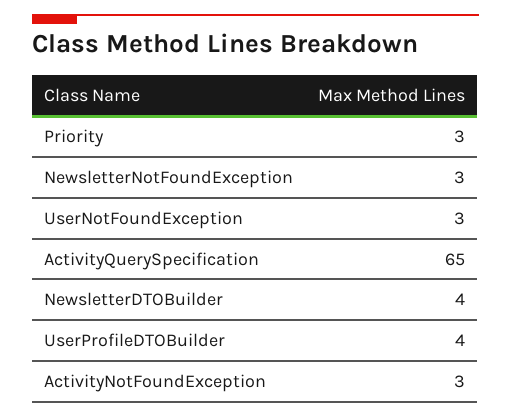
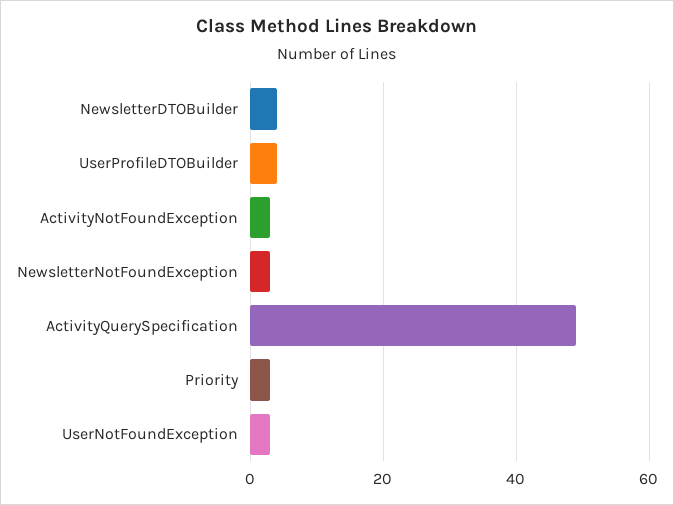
  {
    "Priority": 3,
    "NewsletterNotFoundException": 3,
    "UserNotFoundException": 3,
-   "ActivityQuerySpecification": 65,
+   "ActivityQuerySpecification": 50,
    "NewsletterDTOBuilder": 4,
    "UserProfileDTOBuilder": 4,
    "ActivityNotFoundException": 3
  }

